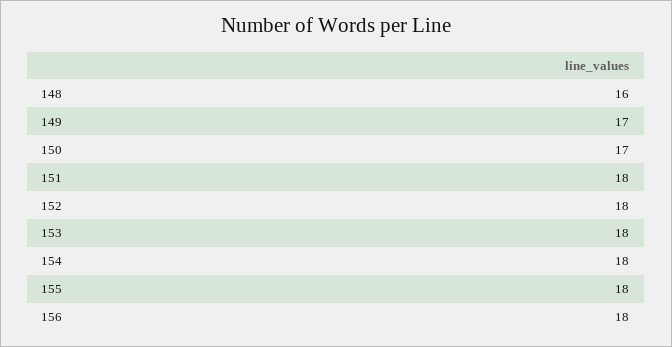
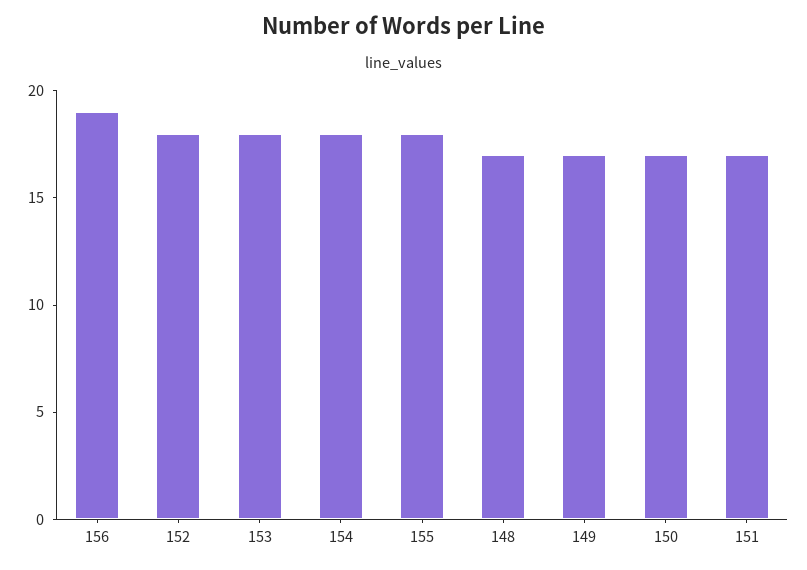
  {
-   "148": 16,
+   "148": 17,
    "149": 17,
    "150": 17,
-   "151": 18,
+   "151": 17,
    "152": 18,
    "153": 18,
    "154": 18,
    "155": 18,
-   "156": 18
+   "156": 19
  }

